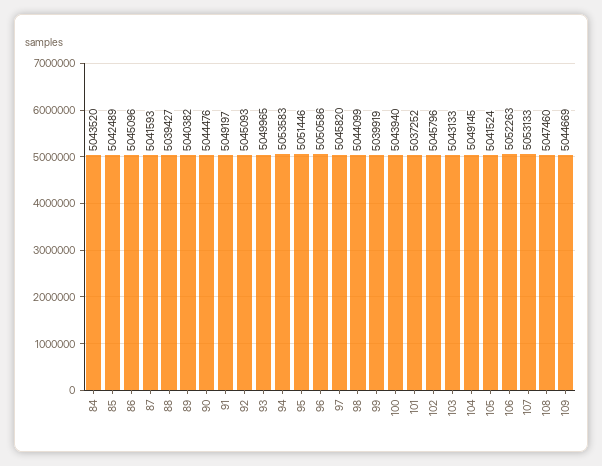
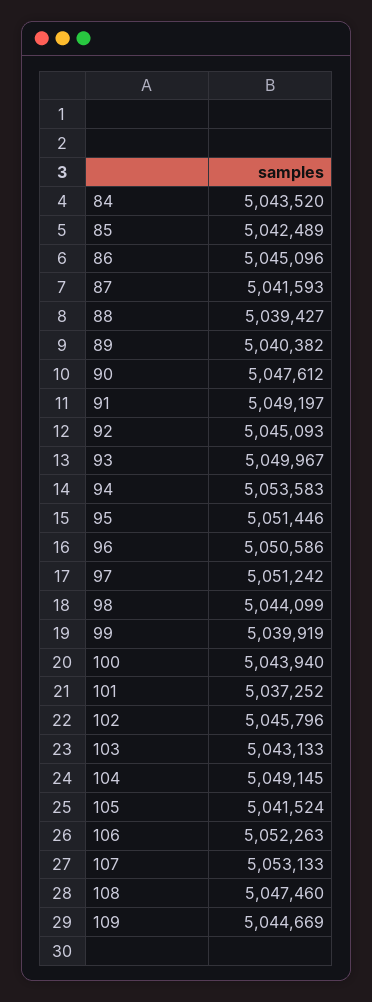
  {
    "84": 5043520,
    "85": 5042489,
    "86": 5045096,
    "87": 5041593,
    "88": 5039427,
    "89": 5040382,
-   "90": 5044476,
+   "90": 5047612,
    "91": 5049197,
    "92": 5045093,
-   "93": 5049965,
+   "93": 5049967,
    "94": 5053583,
    "95": 5051446,
    "96": 5050586,
-   "97": 5045820,
+   "97": 5051242,
    "98": 5044099,
    "99": 5039919,
    "100": 5043940,
    "101": 5037252,
    "102": 5045796,
    "103": 5043133,
    "104": 5049145,
    "105": 5041524,
    "106": 5052263,
    "107": 5053133,
    "108": 5047460,
    "109": 5044669
  }

